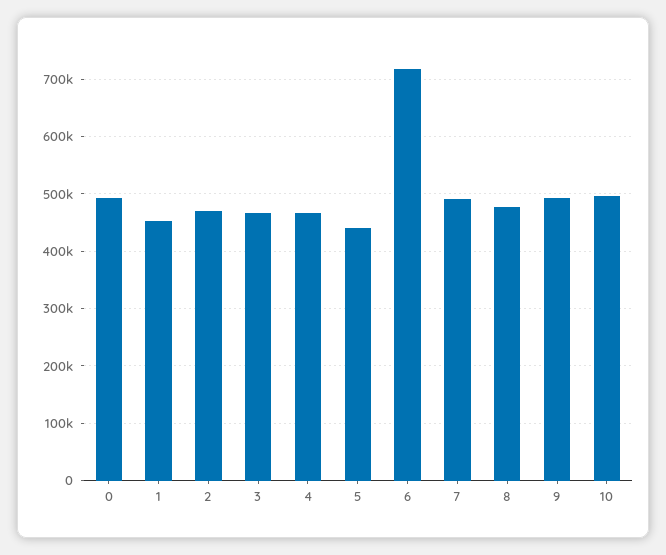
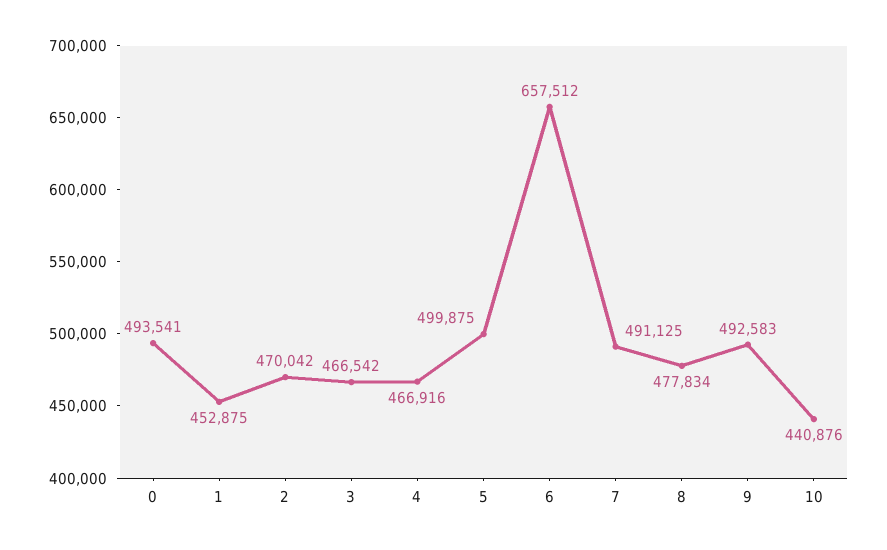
  {
    "0": 493541,
    "1": 452875,
    "2": 470042,
    "3": 466542,
    "4": 466916,
-   "5": 440000,
+   "5": 499875,
-   "6": 720000,
+   "6": 657512,
    "7": 491125,
    "8": 477834,
    "9": 492583,
-   "10": 500000
+   "10": 440876
  }

